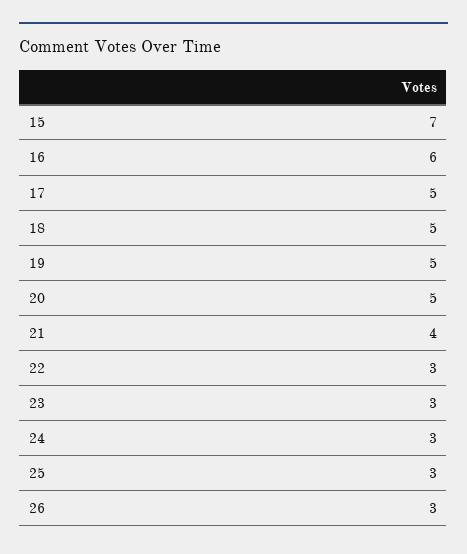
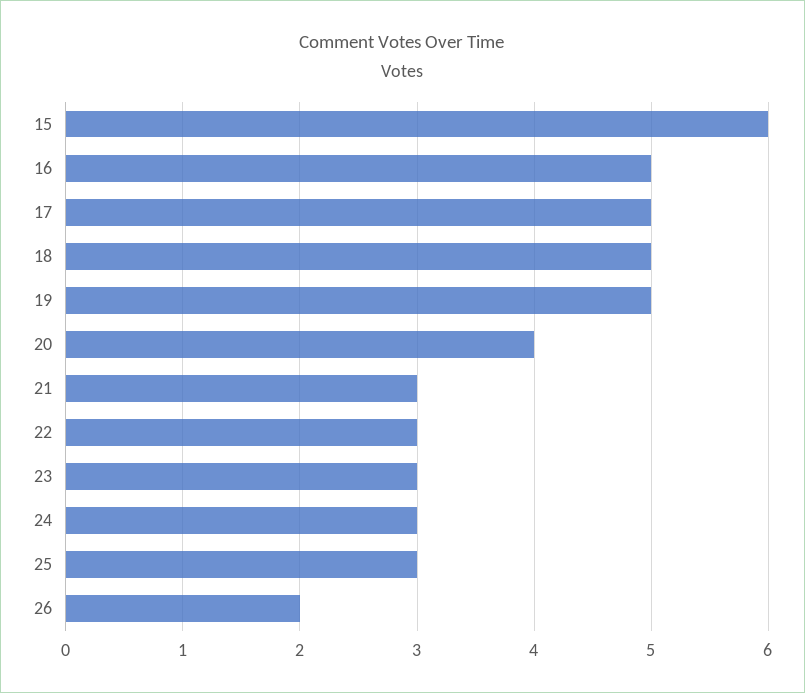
  {
-   "15": 7,
+   "15": 6,
-   "16": 6,
+   "16": 5,
    "17": 5,
    "18": 5,
    "19": 5,
-   "20": 5,
+   "20": 4,
-   "21": 4,
+   "21": 3,
    "22": 3,
    "23": 3,
    "24": 3,
    "25": 3,
-   "26": 3
+   "26": 2
  }

